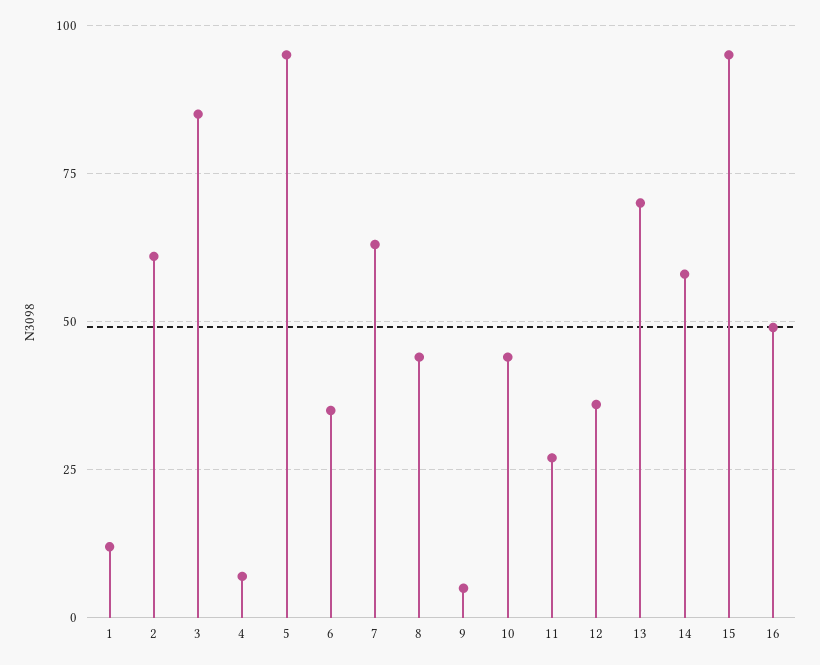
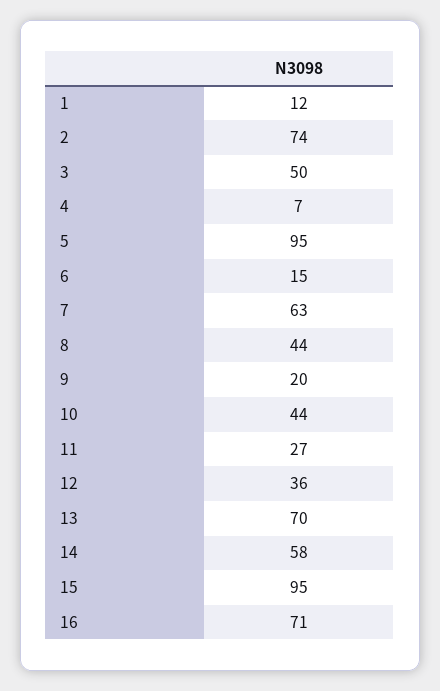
  {
    "1": 12,
-   "2": 60,
+   "2": 74,
-   "3": 85,
+   "3": 50,
    "4": 7,
    "5": 95,
-   "6": 35,
+   "6": 15,
    "7": 63,
    "8": 44,
-   "9": 5,
+   "9": 20,
    "10": 44,
    "11": 27,
    "12": 36,
    "13": 70,
    "14": 58,
    "15": 95,
-   "16": 50
+   "16": 71
  }

